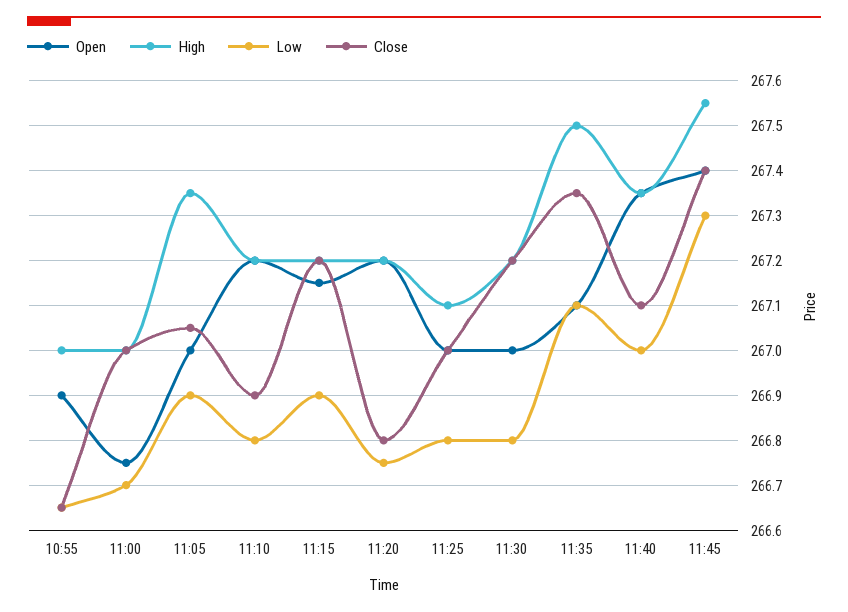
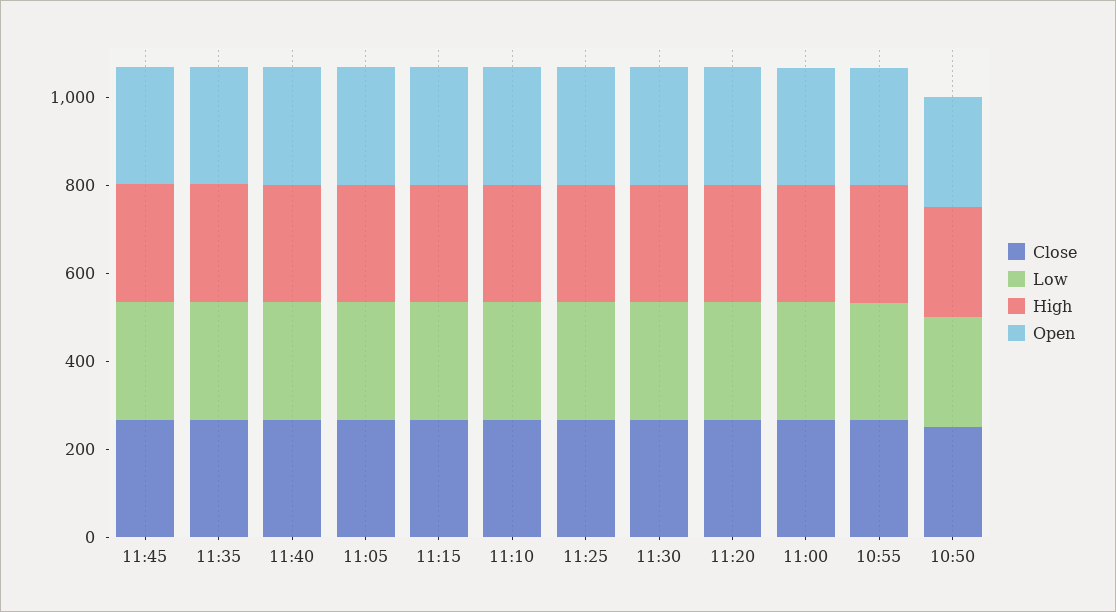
  {
    "Open": {
      "10:55": 266.9,
      "11:00": 266.75,
      "11:05": 267,
      "11:10": 267.2,
      "11:15": 267.15,
      "11:20": 267.2,
      "11:25": 267,
      "11:30": 267,
      "11:35": 267.1,
      "11:40": 267.35,
-     "11:45": 267.4
+     "11:45": 267.4,
+     "10:50": 250
    },
    "High": {
      "10:55": 267,
      "11:00": 267,
      "11:05": 267.35,
      "11:10": 267.2,
      "11:15": 267.2,
      "11:20": 267.2,
      "11:25": 267.1,
      "11:30": 267.2,
      "11:35": 267.5,
      "11:40": 267.35,
-     "11:45": 267.55
+     "11:45": 267.55,
+     "10:50": 250
    },
    "Low": {
      "10:55": 266.65,
      "11:00": 266.7,
      "11:05": 266.9,
      "11:10": 266.8,
      "11:15": 266.9,
      "11:20": 266.75,
      "11:25": 266.8,
      "11:30": 266.8,
      "11:35": 267.1,
      "11:40": 267,
-     "11:45": 267.3
+     "11:45": 267.3,
+     "10:50": 250
    },
    "Close": {
      "10:55": 266.65,
      "11:00": 267,
      "11:05": 267.05,
      "11:10": 266.9,
      "11:15": 267.2,
      "11:20": 266.8,
      "11:25": 267,
      "11:30": 267.2,
      "11:35": 267.35,
      "11:40": 267.1,
-     "11:45": 267.4
+     "11:45": 267.4,
+     "10:50": 250
    }
  }

